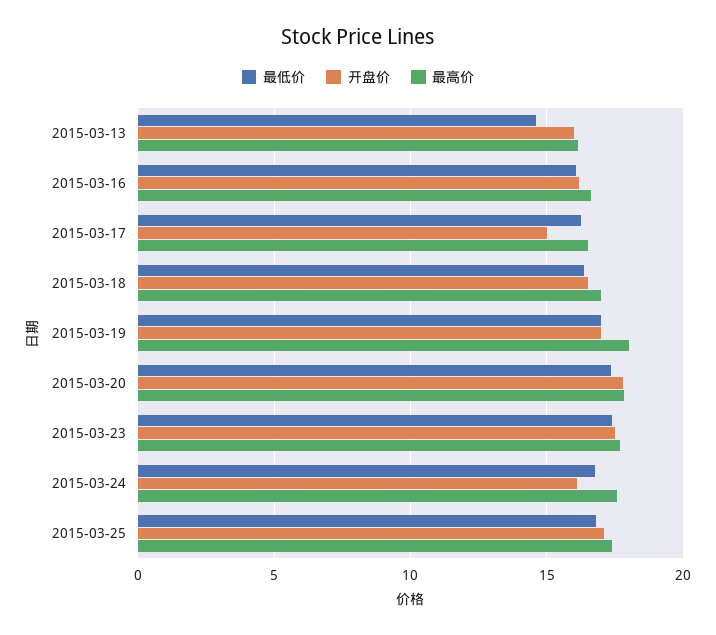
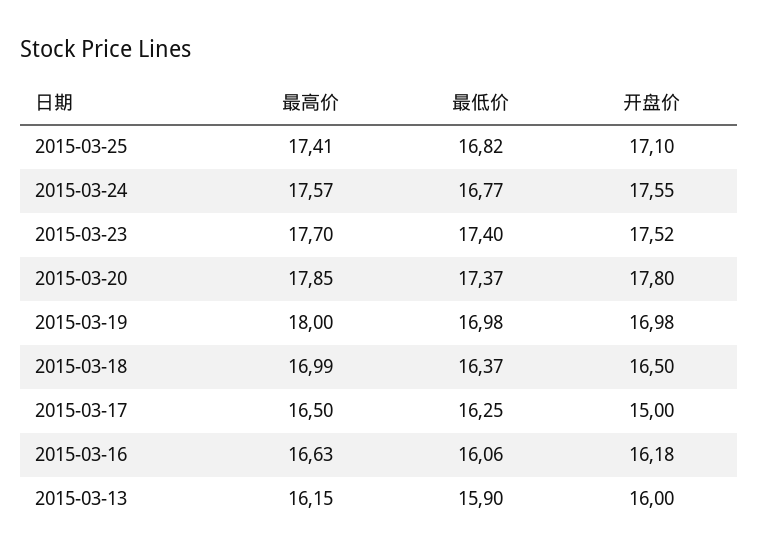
  {
    "最低价": {
-     "2015-03-13": 14.5,
+     "2015-03-13": 15.9,
      "2015-03-16": 16.06,
      "2015-03-17": 16.25,
      "2015-03-18": 16.37,
      "2015-03-19": 16.98,
      "2015-03-20": 17.37,
      "2015-03-23": 17.4,
      "2015-03-24": 16.77,
      "2015-03-25": 16.82
    },
    "开盘价": {
      "2015-03-13": 16,
      "2015-03-16": 16.18,
      "2015-03-17": 15,
      "2015-03-18": 16.5,
      "2015-03-19": 16.98,
      "2015-03-20": 17.8,
      "2015-03-23": 17.52,
-     "2015-03-24": 16,
+     "2015-03-24": 17.55,
      "2015-03-25": 17.1
    },
    "最高价": {
      "2015-03-13": 16.15,
      "2015-03-16": 16.63,
      "2015-03-17": 16.5,
      "2015-03-18": 16.99,
      "2015-03-19": 18,
      "2015-03-20": 17.85,
      "2015-03-23": 17.7,
      "2015-03-24": 17.57,
      "2015-03-25": 17.41
    }
  }

